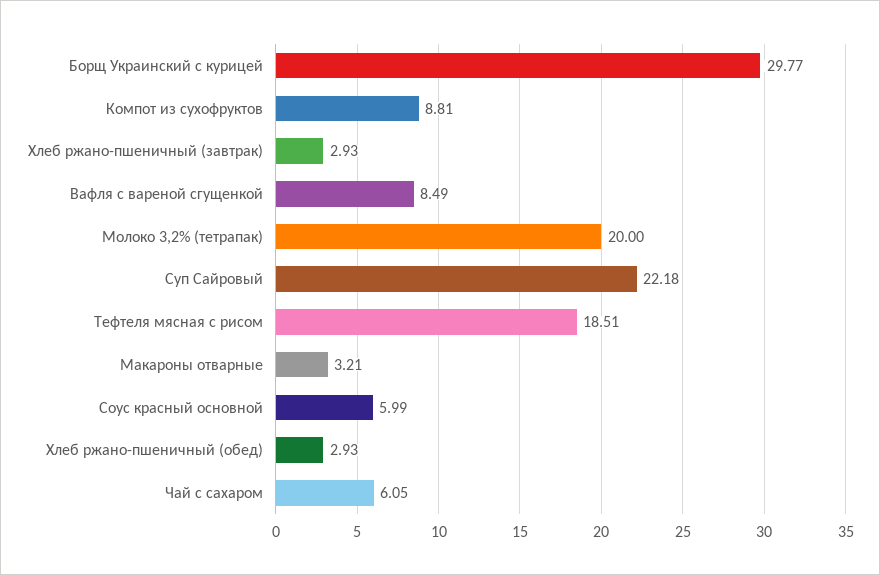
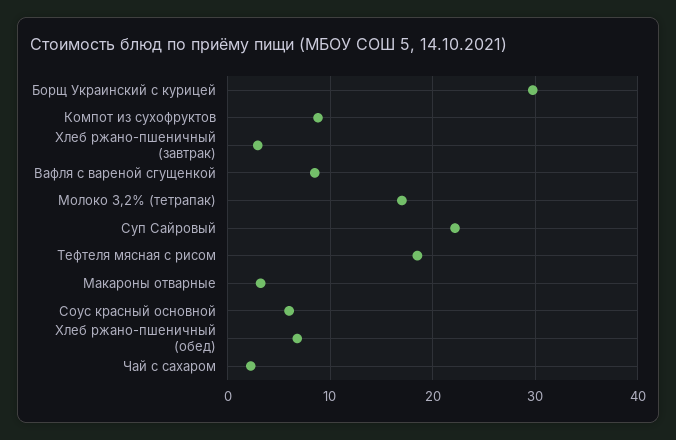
  {
    "Борщ Украинский с курицей": 29.77,
    "Компот из сухофруктов": 8.81,
    "Хлеб ржано-пшеничный (завтрак)": 2.93,
    "Вафля с вареной сгущенкой": 8.49,
-   "Молоко 3,2% (тетрапак)": 20,
+   "Молоко 3,2% (тетрапак)": 17,
    "Суп Сайровый": 22.18,
    "Тефтеля мясная с рисом": 18.51,
    "Макароны отварные": 3.21,
    "Соус красный основной": 5.99,
-   "Хлеб ржано-пшеничный (обед)": 2.93,
+   "Хлеб ржано-пшеничный (обед)": 7,
-   "Чай с сахаром": 6.05
+   "Чай с сахаром": 2
  }

